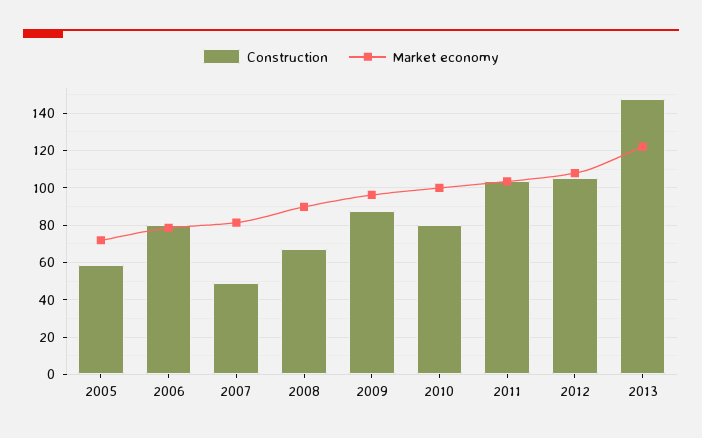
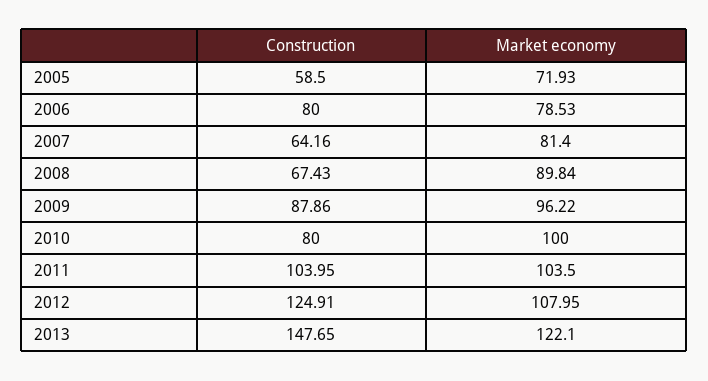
  {
    "Construction": {
      "2005": 58.5,
      "2006": 80,
-     "2007": 50,
+     "2007": 64.16,
      "2008": 67.43,
      "2009": 87.86,
      "2010": 80,
      "2011": 103.95,
-     "2012": 105,
+     "2012": 124.91,
      "2013": 147.65
    },
    "Market economy": {
      "2005": 71.93,
      "2006": 78.53,
      "2007": 81.4,
      "2008": 89.84,
      "2009": 96.22,
      "2010": 100,
      "2011": 103.5,
      "2012": 107.95,
      "2013": 122.1
    }
  }

